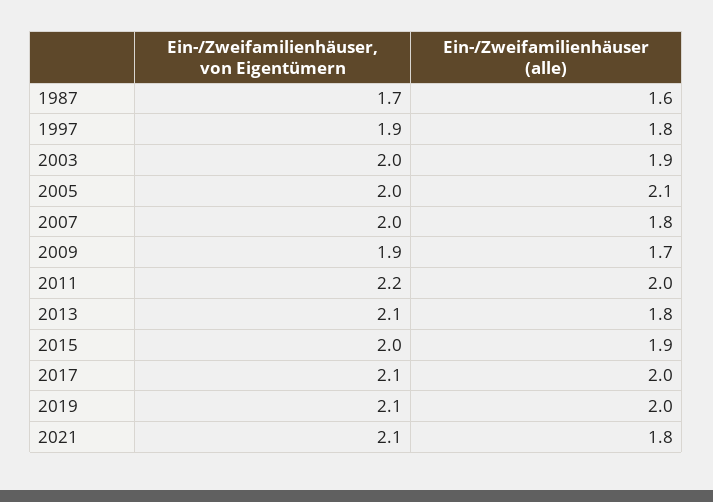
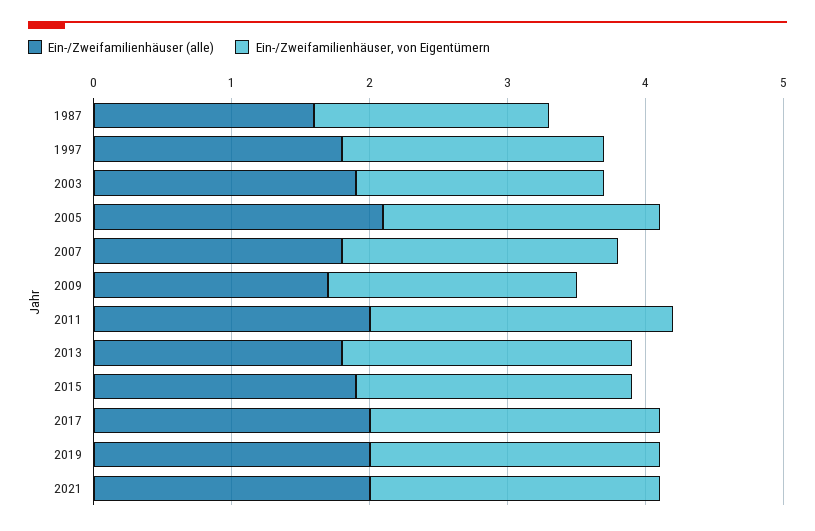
  {
    "Ein-/Zweifamilienhäuser, von Eigentümern": {
      "1987": 1.7,
      "1997": 1.9,
-     "2003": 2,
+     "2003": 1.8,
      "2005": 2,
      "2007": 2,
-     "2009": 1.9,
+     "2009": 1.8,
      "2011": 2.2,
      "2013": 2.1,
      "2015": 2,
      "2017": 2.1,
      "2019": 2.1,
      "2021": 2.1
    },
    "Ein-/Zweifamilienhäuser (alle)": {
      "1987": 1.6,
      "1997": 1.8,
      "2003": 1.9,
      "2005": 2.1,
      "2007": 1.8,
      "2009": 1.7,
      "2011": 2,
      "2013": 1.8,
      "2015": 1.9,
      "2017": 2,
      "2019": 2,
-     "2021": 1.8
+     "2021": 2
    }
  }

